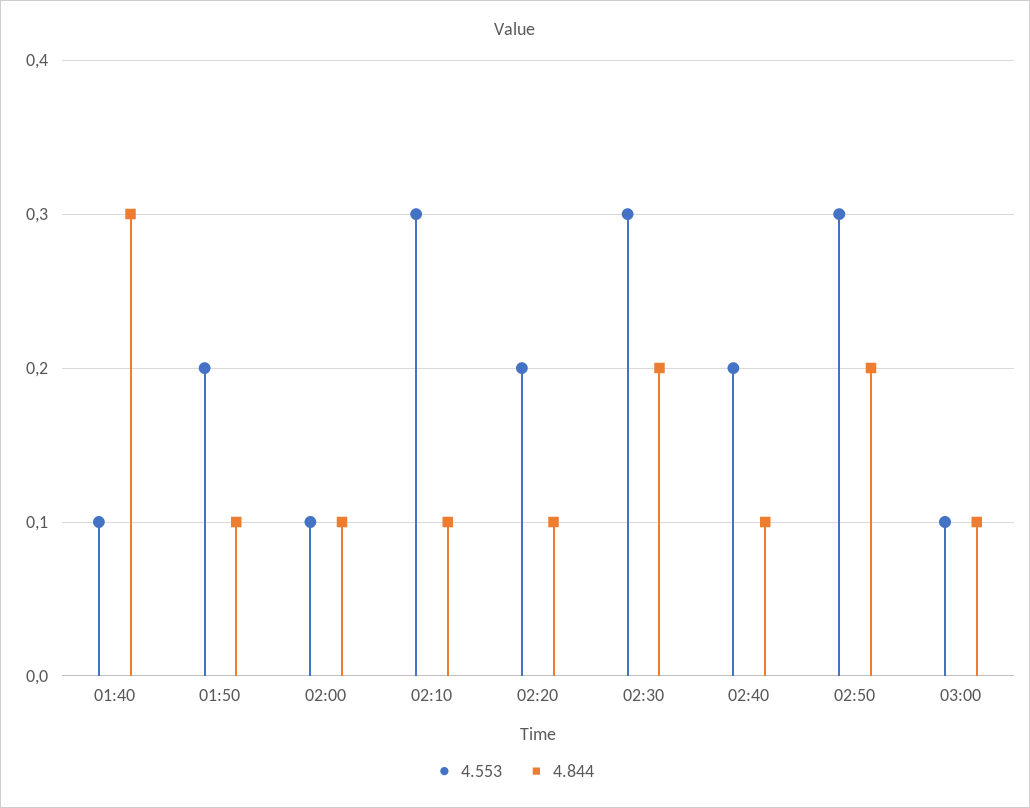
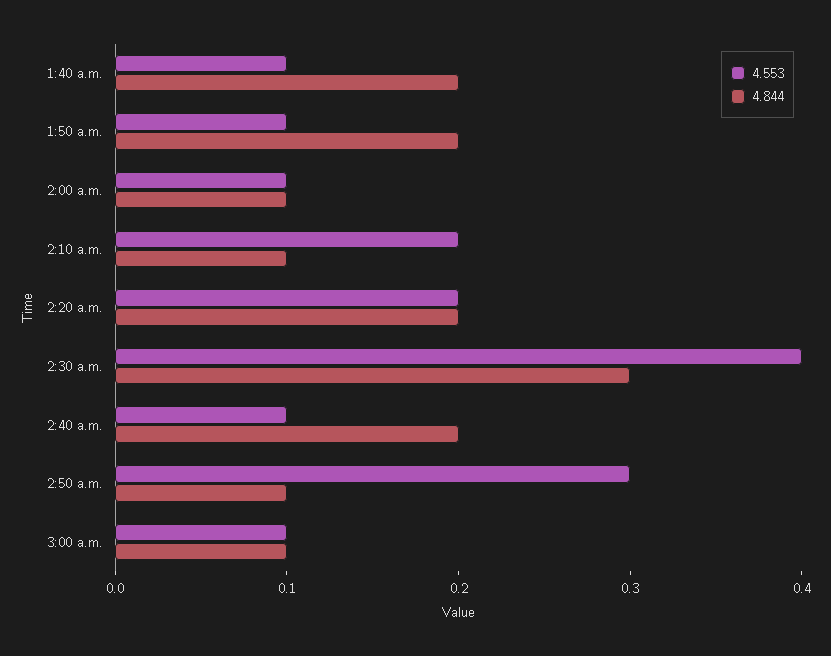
  {
    "4.553": {
      "01:40": 0.1,
-     "01:50": 0.2,
+     "01:50": 0.1,
      "02:00": 0.1,
-     "02:10": 0.3,
+     "02:10": 0.2,
      "02:20": 0.2,
-     "02:30": 0.3,
+     "02:30": 0.4,
-     "02:40": 0.2,
+     "02:40": 0.1,
      "02:50": 0.3,
      "03:00": 0.1
    },
    "4.844": {
-     "01:40": 0.3,
+     "01:40": 0.2,
-     "01:50": 0.1,
+     "01:50": 0.2,
      "02:00": 0.1,
      "02:10": 0.1,
-     "02:20": 0.1,
+     "02:20": 0.2,
-     "02:30": 0.2,
+     "02:30": 0.3,
-     "02:40": 0.1,
+     "02:40": 0.2,
-     "02:50": 0.2,
+     "02:50": 0.1,
      "03:00": 0.1
    }
  }

